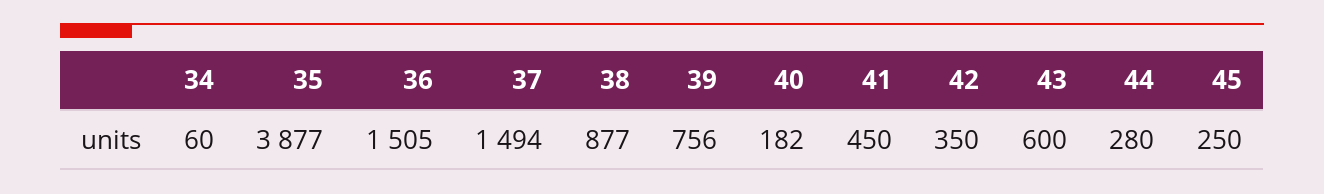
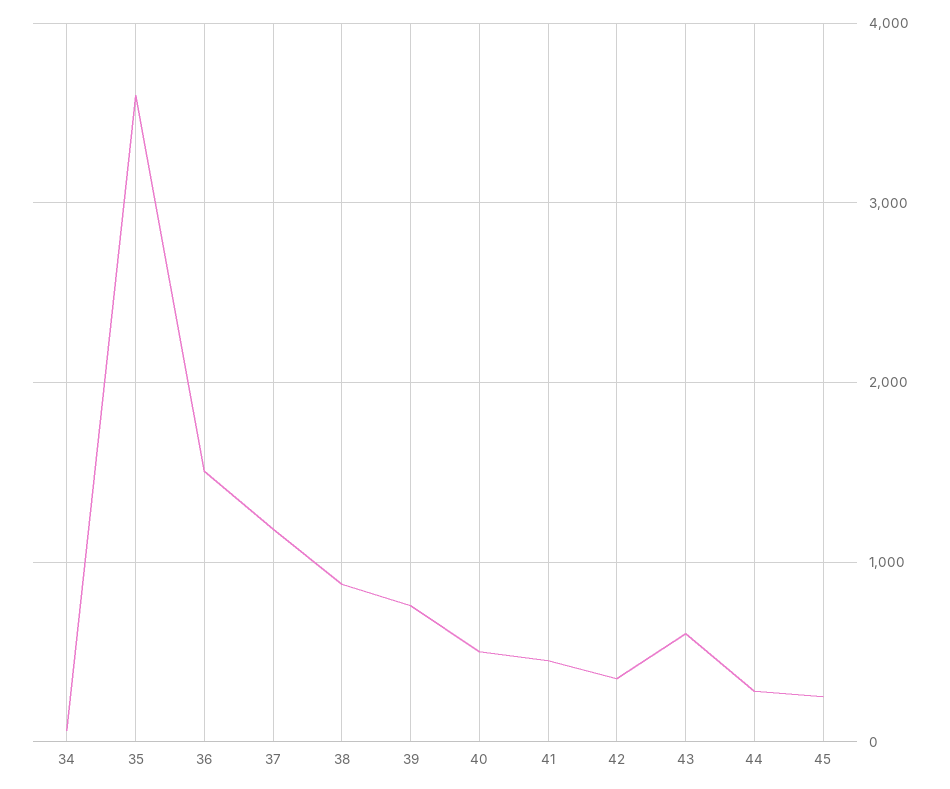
  {
    "34": 60,
-   "35": 3877,
+   "35": 3600,
    "36": 1505,
-   "37": 1494,
+   "37": 1200,
    "38": 877,
    "39": 756,
-   "40": 182,
+   "40": 500,
    "41": 450,
    "42": 350,
    "43": 600,
    "44": 280,
    "45": 250
  }

